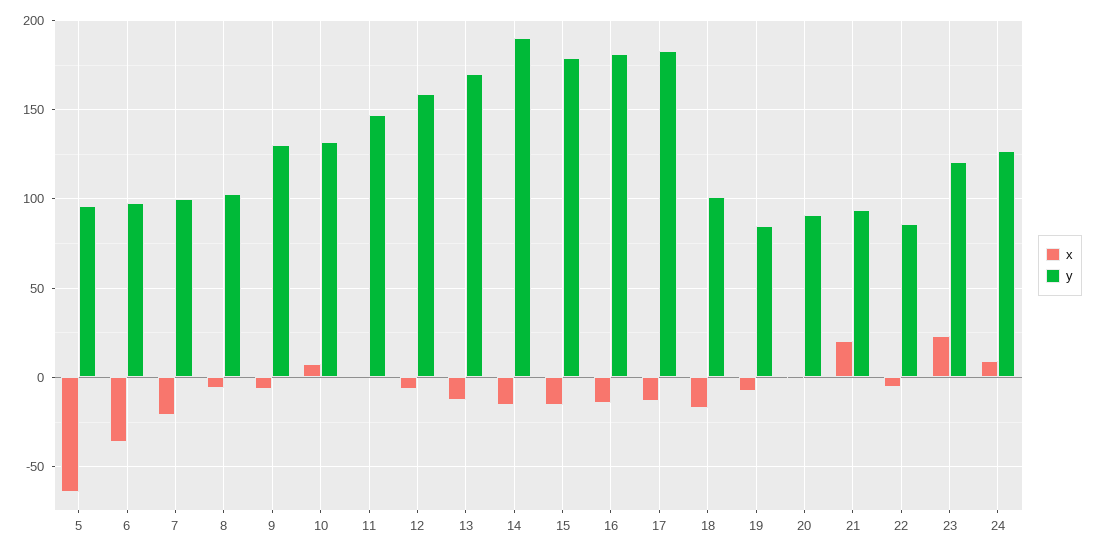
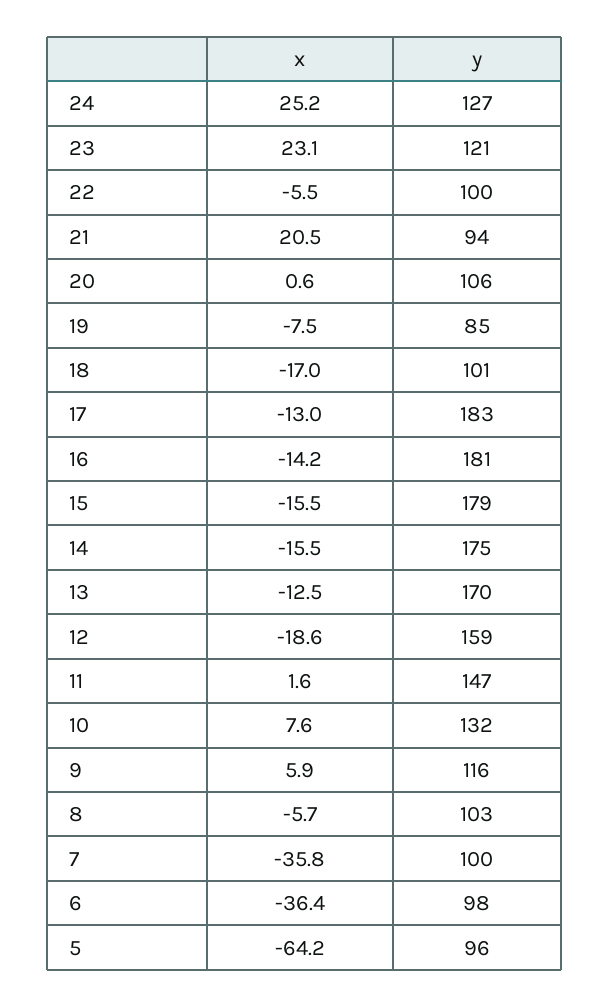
  {
    "x": {
      "5": -64.2,
      "6": -36.4,
-     "7": -20,
+     "7": -35.8,
      "8": -5.7,
-     "9": -5,
+     "9": 5.9,
      "10": 7.6,
      "11": 1.6,
-     "12": -5,
+     "12": -18.6,
      "13": -12.5,
      "14": -15.5,
      "15": -15.5,
      "16": -14.2,
      "17": -13,
      "18": -17,
      "19": -7.5,
      "20": 0.6,
      "21": 20.5,
      "22": -5.5,
      "23": 23.1,
-     "24": 10
+     "24": 25.2
    },
    "y": {
      "5": 96,
      "6": 98,
      "7": 100,
      "8": 103,
-     "9": 130,
+     "9": 116,
      "10": 132,
      "11": 147,
      "12": 159,
      "13": 170,
-     "14": 190,
+     "14": 175,
      "15": 179,
      "16": 181,
      "17": 183,
      "18": 101,
      "19": 85,
-     "20": 90,
+     "20": 106,
      "21": 94,
-     "22": 85,
+     "22": 100,
      "23": 121,
      "24": 127
    }
  }

